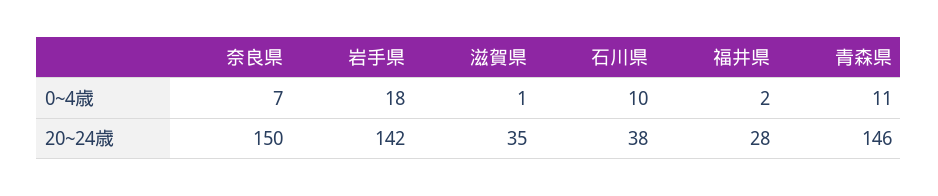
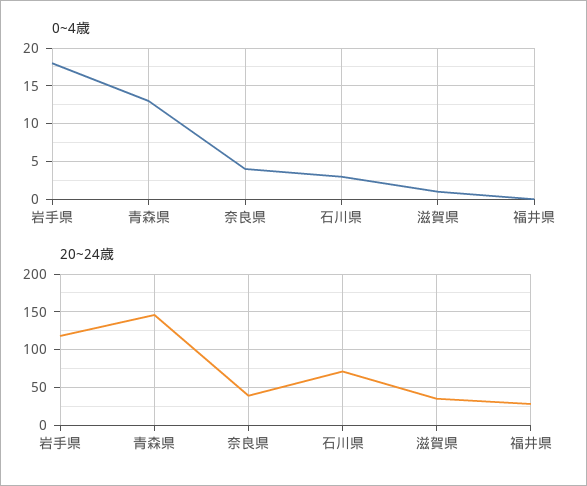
  {
    "0~4歳": {
-     "奈良県": 7,
+     "奈良県": 4,
      "岩手県": 18,
      "滋賀県": 1,
-     "石川県": 10,
+     "石川県": 3,
-     "福井県": 2,
+     "福井県": 0,
-     "青森県": 11
+     "青森県": 13
    },
    "20~24歳": {
-     "奈良県": 150,
+     "奈良県": 40,
-     "岩手県": 142,
+     "岩手県": 120,
      "滋賀県": 35,
-     "石川県": 38,
+     "石川県": 70,
      "福井県": 28,
      "青森県": 146
    }
  }

